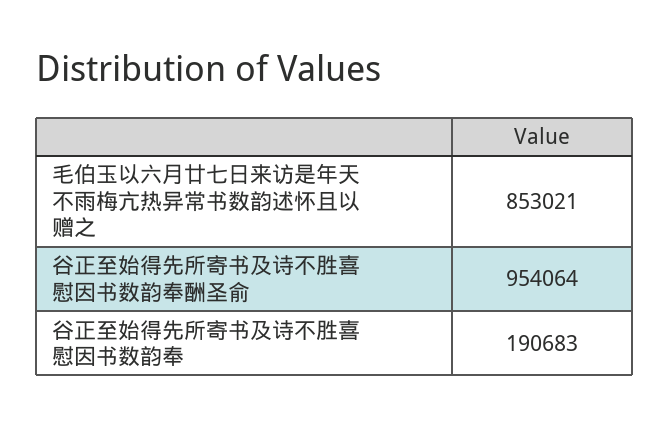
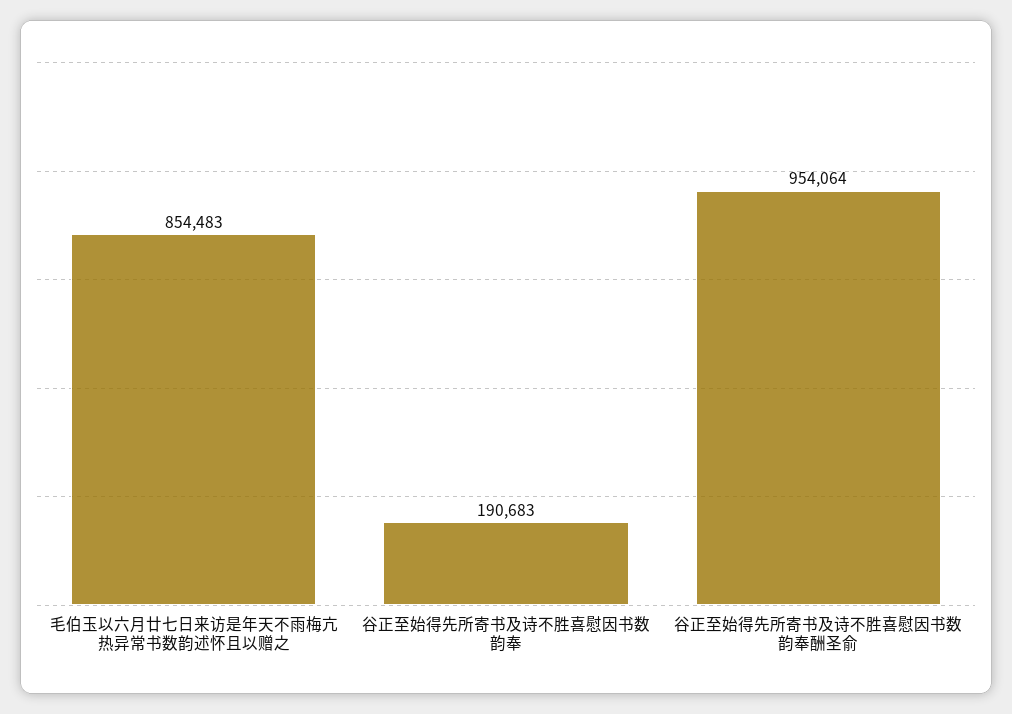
  {
-   "毛伯玉以六月廿七日来访是年天不雨梅亢热异常书数韵述怀且以赠之": 853021,
+   "毛伯玉以六月廿七日来访是年天不雨梅亢热异常书数韵述怀且以赠之": 854483,
    "谷正至始得先所寄书及诗不胜喜慰因书数韵奉酬圣俞": 954064,
    "谷正至始得先所寄书及诗不胜喜慰因书数韵奉": 190683
  }

